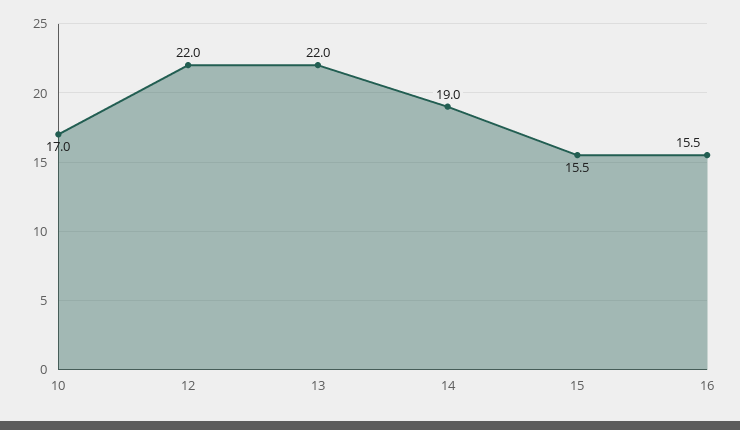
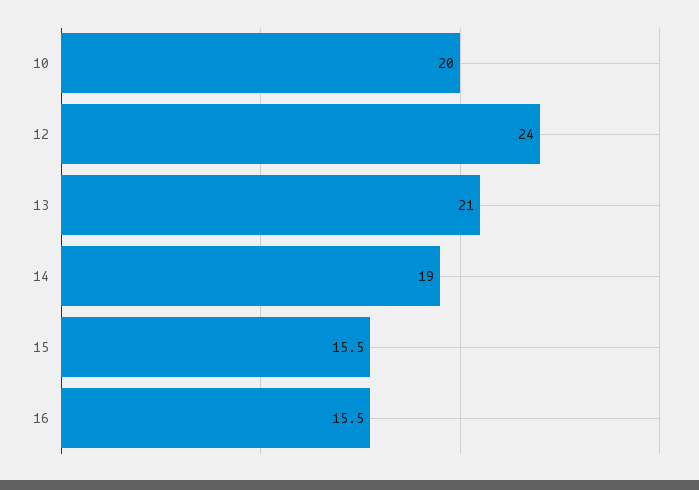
  {
-   "10": 17,
+   "10": 20,
-   "12": 22,
+   "12": 24,
-   "13": 22,
+   "13": 21,
    "14": 19,
    "15": 15.5,
    "16": 15.5
  }

